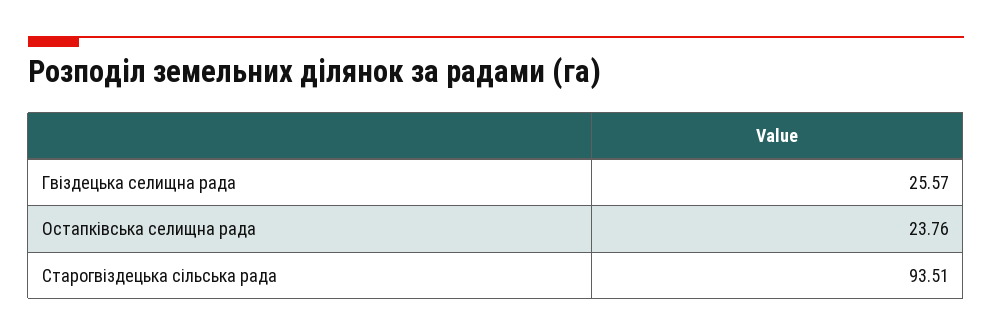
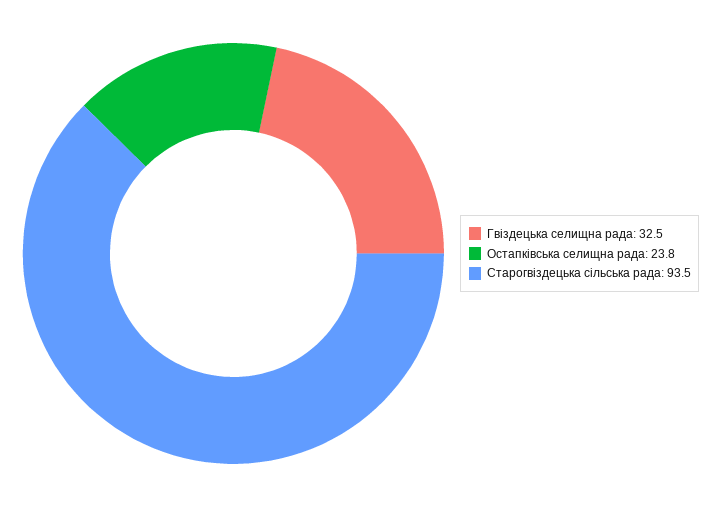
  {
-   "Гвіздецька селищна рада": 25.57,
+   "Гвіздецька селищна рада": 32.5,
    "Остапківська селищна рада": 23.76,
    "Старогвіздецька сільська рада": 93.51
  }

